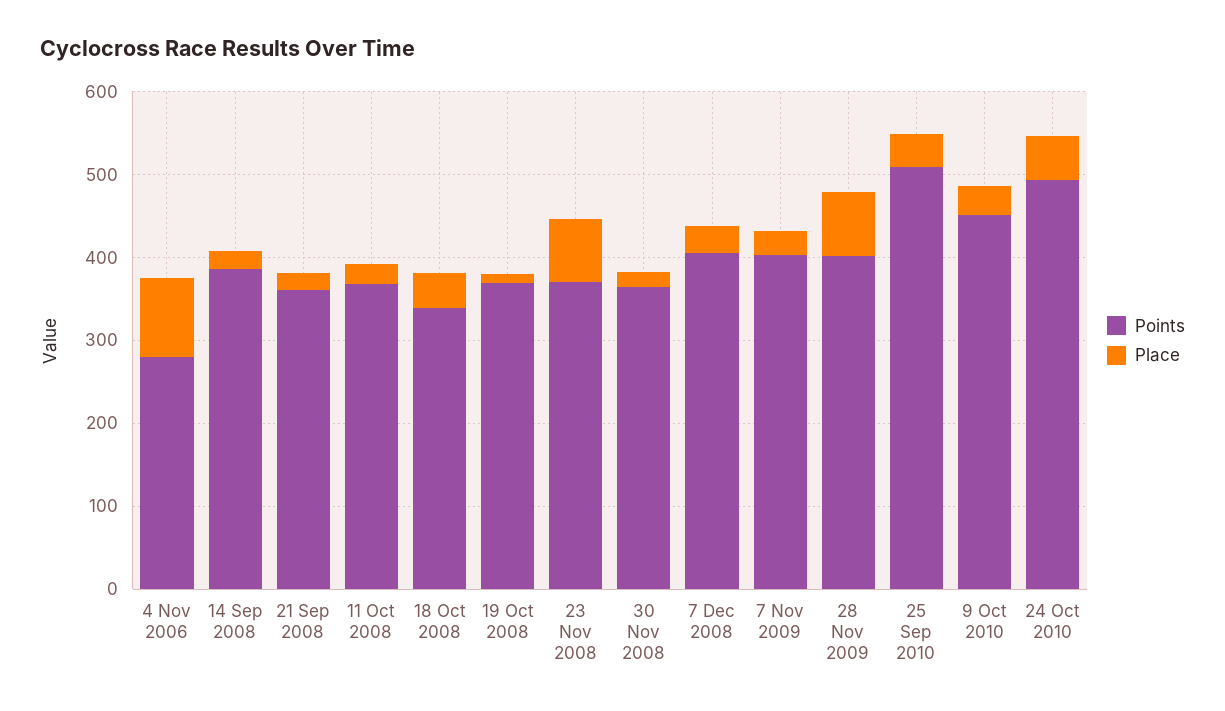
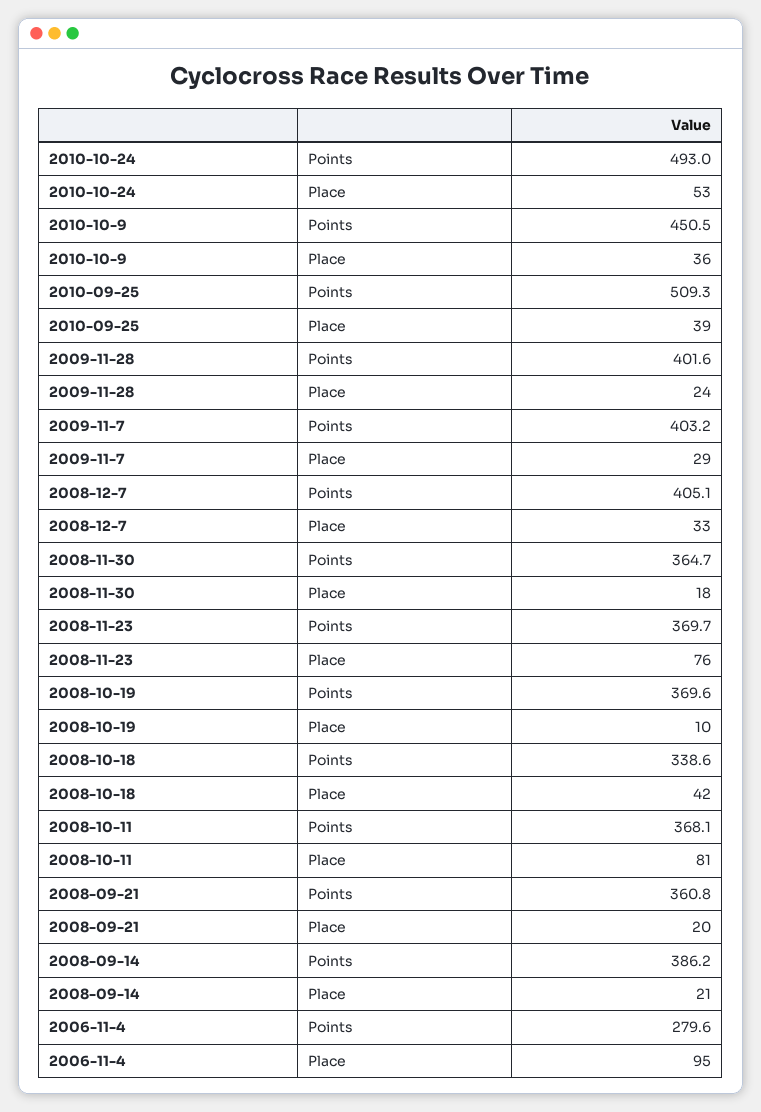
  {
    "Points": {
      "4 Nov 2006": 279.6,
      "14 Sep 2008": 386.2,
      "21 Sep 2008": 360.8,
      "11 Oct 2008": 368.1,
      "18 Oct 2008": 338.6,
      "19 Oct 2008": 369.6,
      "23 Nov 2008": 369.7,
      "30 Nov 2008": 364.7,
      "7 Dec 2008": 405.1,
      "7 Nov 2009": 403.2,
      "28 Nov 2009": 401.6,
      "25 Sep 2010": 509.3,
      "9 Oct 2010": 450.5,
      "24 Oct 2010": 493
    },
    "Place": {
      "4 Nov 2006": 95,
      "14 Sep 2008": 21,
      "21 Sep 2008": 20,
-     "11 Oct 2008": 20,
+     "11 Oct 2008": 81,
      "18 Oct 2008": 42,
      "19 Oct 2008": 10,
      "23 Nov 2008": 76,
      "30 Nov 2008": 18,
      "7 Dec 2008": 33,
      "7 Nov 2009": 29,
-     "28 Nov 2009": 80,
+     "28 Nov 2009": 24,
      "25 Sep 2010": 39,
      "9 Oct 2010": 36,
      "24 Oct 2010": 53
    }
  }

